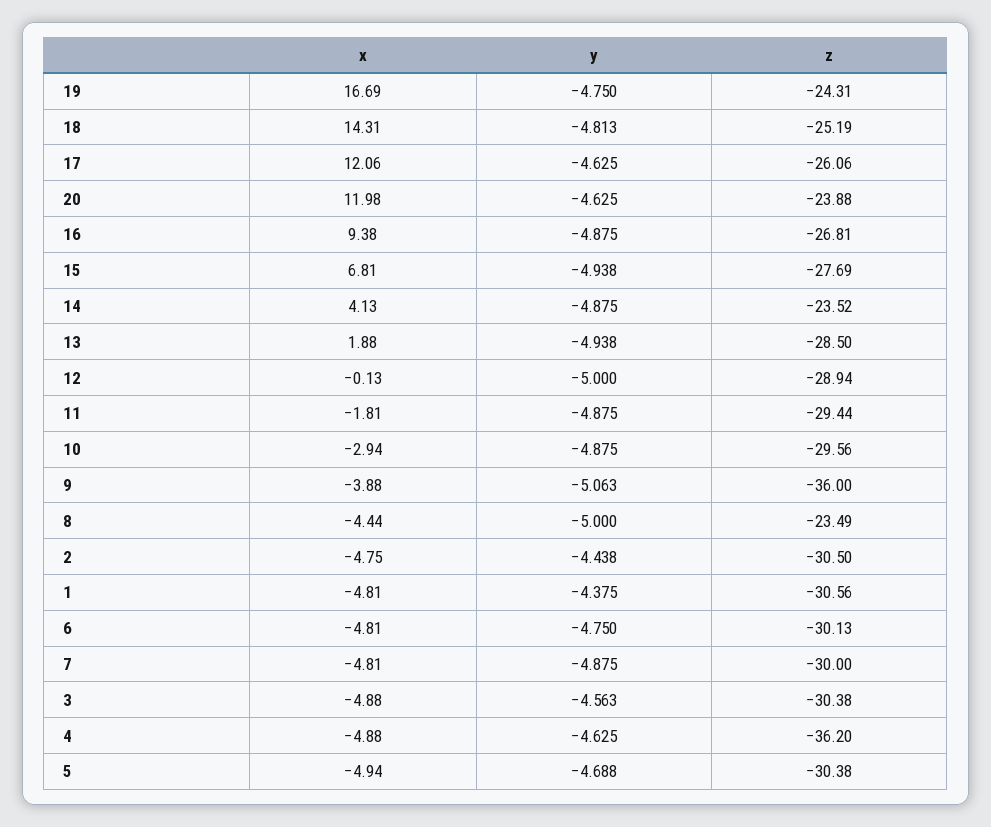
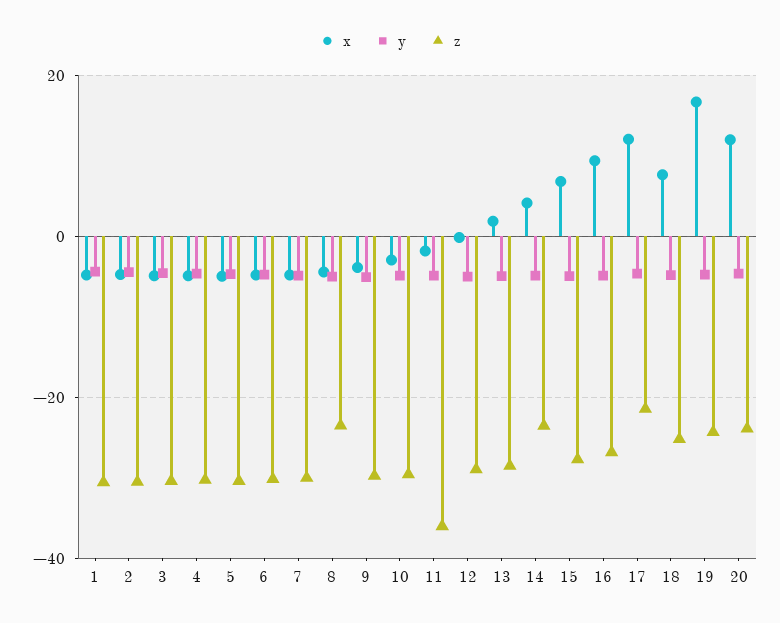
  {
    "x": {
      "19": 16.69,
-     "18": 14.31,
+     "18": 8,
      "17": 12.06,
      "20": 11.98,
      "16": 9.38,
      "15": 6.81,
      "14": 4.13,
      "13": 1.88,
      "12": -0.13,
      "11": -1.81,
      "10": -2.94,
      "9": -3.88,
      "8": -4.44,
      "2": -4.75,
      "1": -4.81,
      "6": -4.81,
      "7": -4.81,
      "3": -4.88,
      "4": -4.88,
      "5": -4.94
    },
    "y": {
      "19": -4.75,
      "18": -4.813,
      "17": -4.625,
      "20": -4.625,
      "16": -4.875,
      "15": -4.938,
      "14": -4.875,
      "13": -4.938,
      "12": -5,
      "11": -4.875,
      "10": -4.875,
      "9": -5.063,
      "8": -5,
      "2": -4.438,
      "1": -4.375,
      "6": -4.75,
      "7": -4.875,
      "3": -4.563,
      "4": -4.625,
      "5": -4.688
    },
    "z": {
      "19": -24.31,
      "18": -25.19,
-     "17": -26.06,
+     "17": -22,
      "20": -23.88,
      "16": -26.81,
      "15": -27.69,
      "14": -23.52,
      "13": -28.5,
      "12": -28.94,
-     "11": -29.44,
+     "11": -36,
      "10": -29.56,
-     "9": -36,
+     "9": -30,
      "8": -23.49,
      "2": -30.5,
      "1": -30.56,
      "6": -30.13,
      "7": -30,
      "3": -30.38,
-     "4": -36.2,
+     "4": -30,
      "5": -30.38
    }
  }

